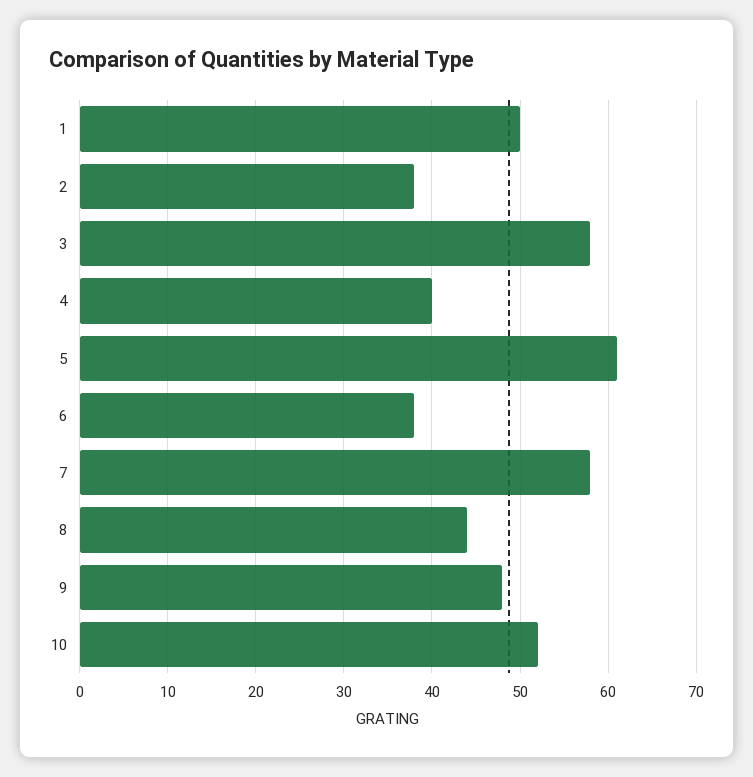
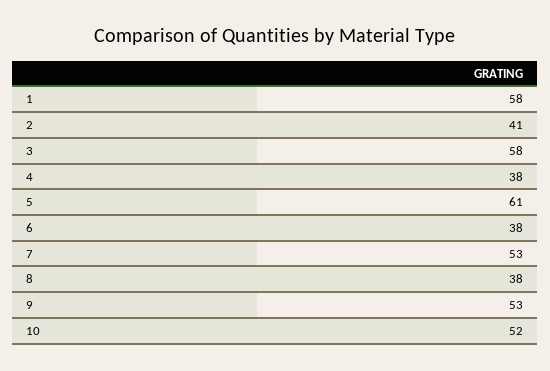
  {
-   "1": 50,
+   "1": 58,
-   "2": 38,
+   "2": 41,
    "3": 58,
-   "4": 40,
+   "4": 38,
    "5": 61,
    "6": 38,
-   "7": 58,
+   "7": 53,
-   "8": 44,
+   "8": 38,
-   "9": 48,
+   "9": 53,
    "10": 52
  }

